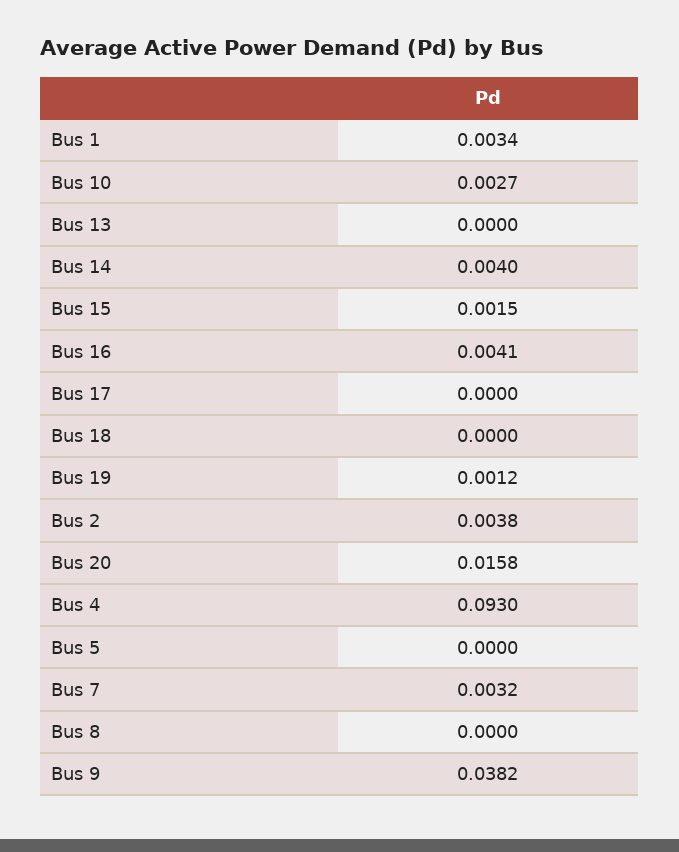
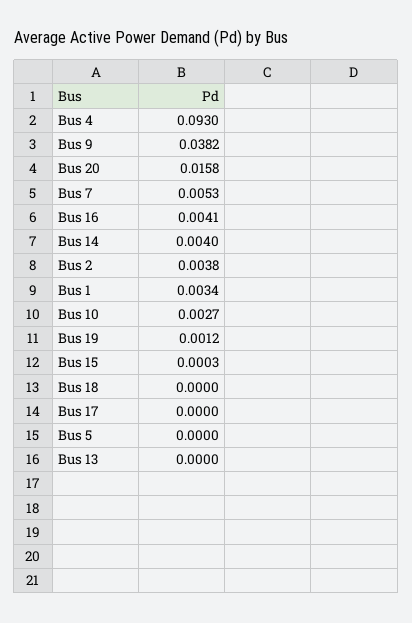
  {
    "Bus 1": 0.0034,
    "Bus 10": 0.0027,
    "Bus 13": 0,
    "Bus 14": 0.004,
-   "Bus 15": 0.0015,
+   "Bus 15": 0.0003,
    "Bus 16": 0.0041,
    "Bus 17": 0,
    "Bus 18": 0,
    "Bus 19": 0.0012,
    "Bus 2": 0.0038,
    "Bus 20": 0.0158,
    "Bus 4": 0.093,
    "Bus 5": 0,
-   "Bus 7": 0.0032,
+   "Bus 7": 0.0053,
-   "Bus 8": 0,
    "Bus 9": 0.0382
  }

